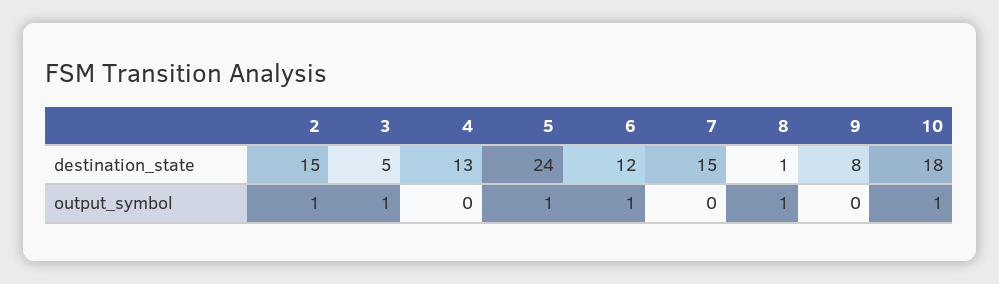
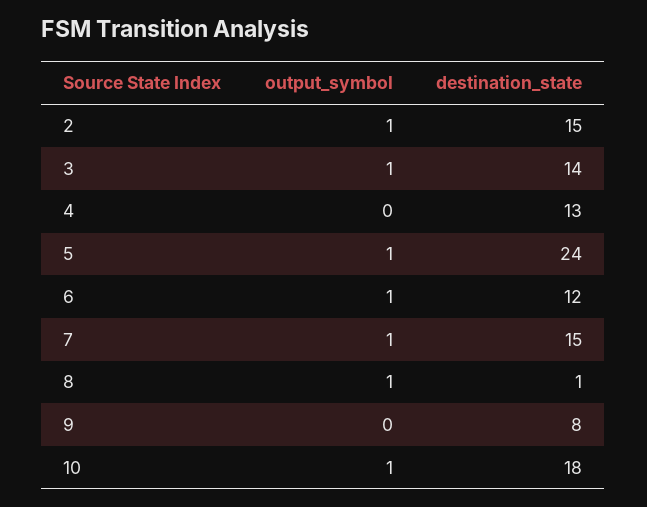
  {
    "2": {
      "destination_state": 15,
      "output_symbol": 1
    },
    "3": {
-     "destination_state": 5,
+     "destination_state": 14,
      "output_symbol": 1
    },
    "4": {
      "destination_state": 13,
      "output_symbol": 0
    },
    "5": {
      "destination_state": 24,
      "output_symbol": 1
    },
    "6": {
      "destination_state": 12,
      "output_symbol": 1
    },
    "7": {
      "destination_state": 15,
-     "output_symbol": 0
+     "output_symbol": 1
    },
    "8": {
      "destination_state": 1,
      "output_symbol": 1
    },
    "9": {
      "destination_state": 8,
      "output_symbol": 0
    },
    "10": {
      "destination_state": 18,
      "output_symbol": 1
    }
  }

